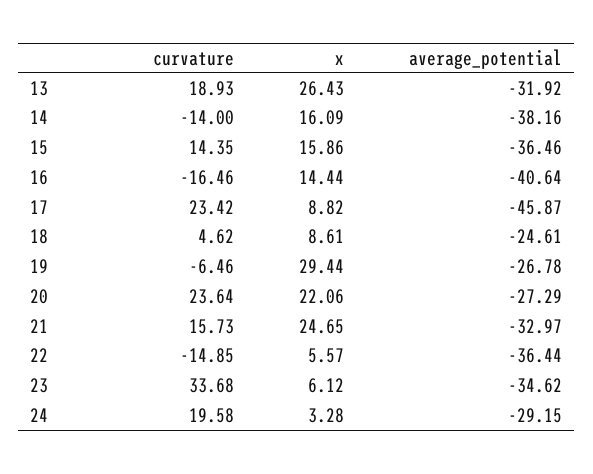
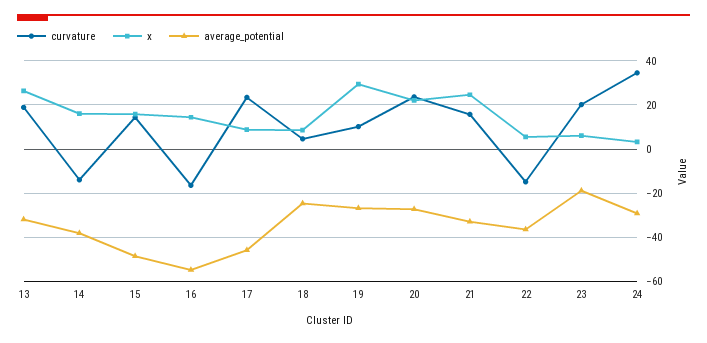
  {
    "curvature": {
      "13": 18.93,
      "14": -14,
      "15": 14.35,
      "16": -16.46,
      "17": 23.42,
      "18": 4.62,
-     "19": -6.46,
+     "19": 10,
      "20": 23.64,
      "21": 15.73,
      "22": -14.85,
-     "23": 33.68,
+     "23": 20,
-     "24": 19.58
+     "24": 35
    },
    "x": {
      "13": 26.43,
      "14": 16.09,
      "15": 15.86,
      "16": 14.44,
      "17": 8.82,
      "18": 8.61,
      "19": 29.44,
      "20": 22.06,
      "21": 24.65,
      "22": 5.57,
      "23": 6.12,
      "24": 3.28
    },
    "average_potential": {
      "13": -31.92,
      "14": -38.16,
-     "15": -36.46,
+     "15": -50,
-     "16": -40.64,
+     "16": -55,
      "17": -45.87,
      "18": -24.61,
      "19": -26.78,
      "20": -27.29,
      "21": -32.97,
      "22": -36.44,
-     "23": -34.62,
+     "23": -20,
      "24": -29.15
    }
  }

